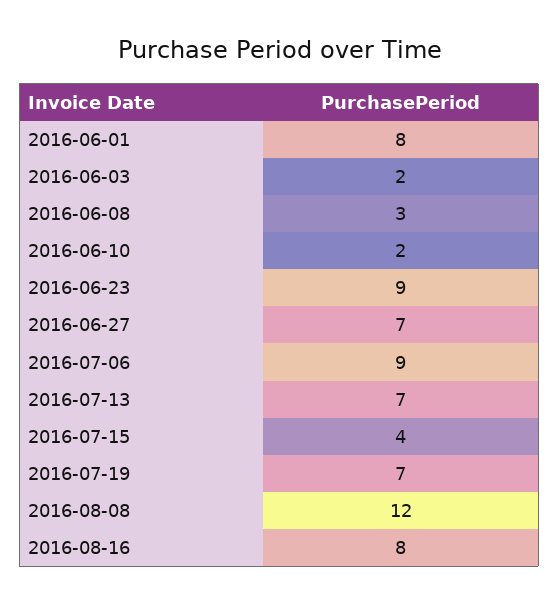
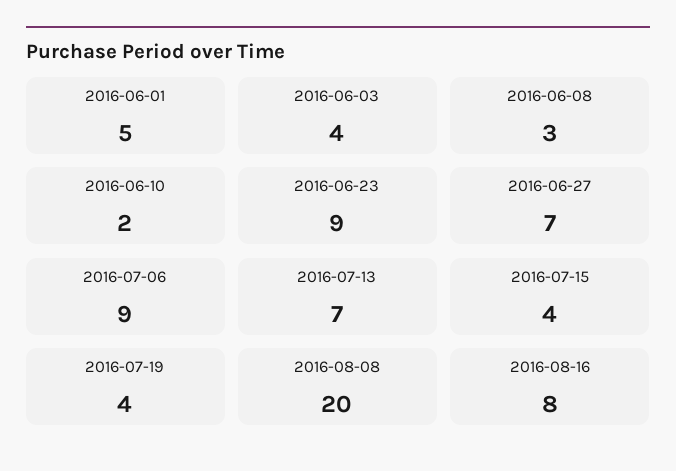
  {
-   "2016-06-01": 8,
+   "2016-06-01": 5,
-   "2016-06-03": 2,
+   "2016-06-03": 4,
    "2016-06-08": 3,
    "2016-06-10": 2,
    "2016-06-23": 9,
    "2016-06-27": 7,
    "2016-07-06": 9,
    "2016-07-13": 7,
    "2016-07-15": 4,
-   "2016-07-19": 7,
+   "2016-07-19": 4,
-   "2016-08-08": 12,
+   "2016-08-08": 20,
    "2016-08-16": 8
  }

